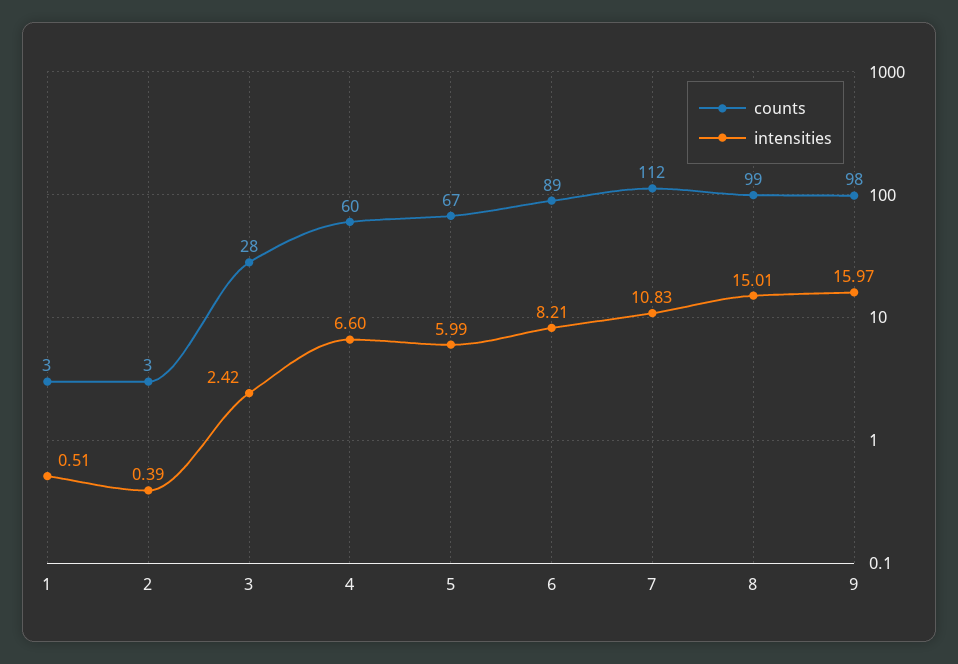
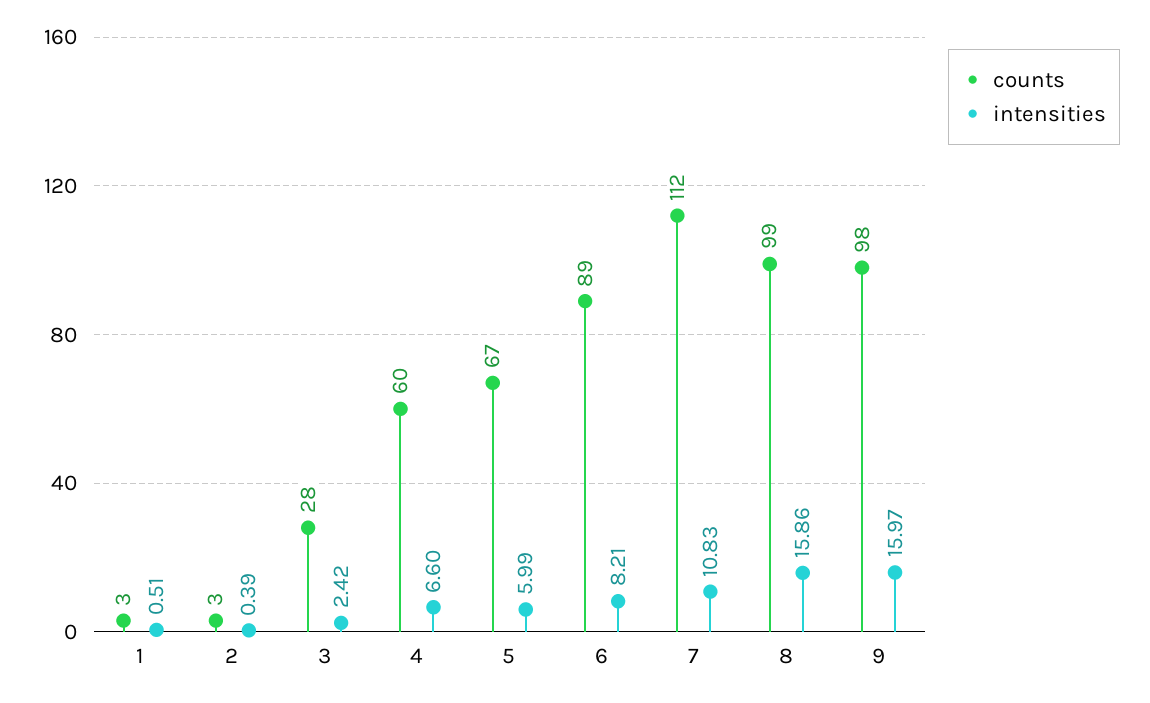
  {
    "counts": {
      "1": 3,
      "2": 3,
      "3": 28,
      "4": 60,
      "5": 67,
      "6": 89,
      "7": 112,
      "8": 99,
      "9": 98
    },
    "intensities": {
      "1": 0.51,
      "2": 0.39,
      "3": 2.42,
      "4": 6.6,
      "5": 5.99,
      "6": 8.21,
      "7": 10.83,
-     "8": 15.01,
+     "8": 15.86,
      "9": 15.97
    }
  }

